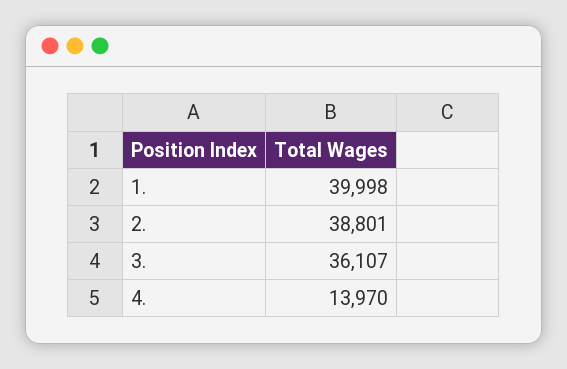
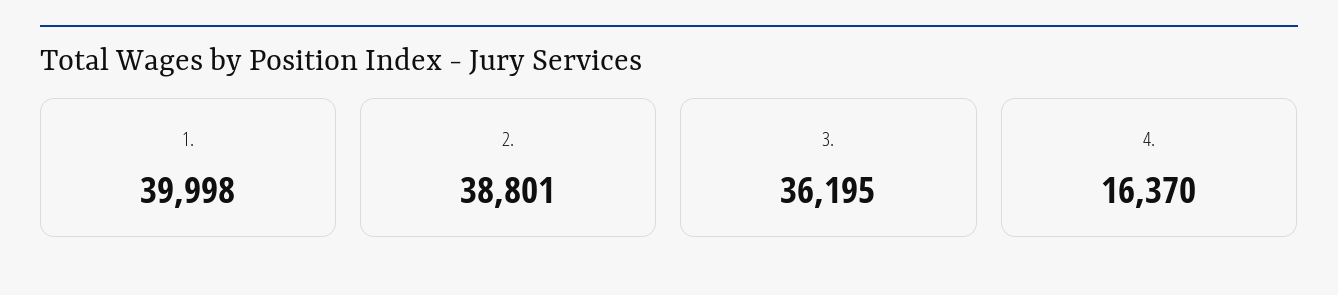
  {
    "1.": 39998,
    "2.": 38801,
-   "3.": 36107,
+   "3.": 36195,
-   "4.": 13970
+   "4.": 16370
  }

